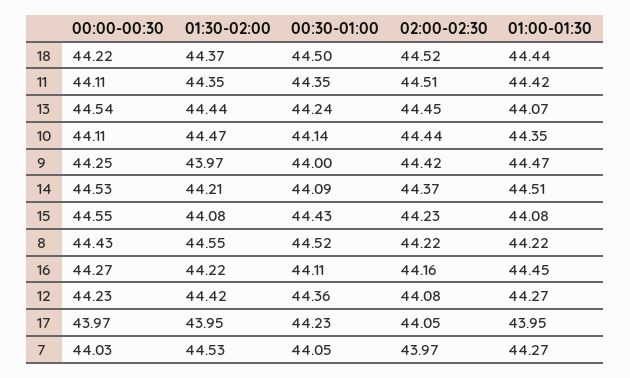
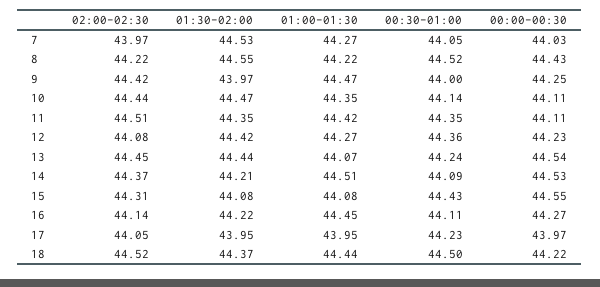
  {
    "00:00-00:30": {
      "18": 44.22,
      "11": 44.11,
      "13": 44.54,
      "10": 44.11,
      "9": 44.25,
      "14": 44.53,
      "15": 44.55,
      "8": 44.43,
      "16": 44.27,
      "12": 44.23,
      "17": 43.97,
      "7": 44.03
    },
    "01:30-02:00": {
      "18": 44.37,
      "11": 44.35,
      "13": 44.44,
      "10": 44.47,
      "9": 43.97,
      "14": 44.21,
      "15": 44.08,
      "8": 44.55,
      "16": 44.22,
      "12": 44.42,
      "17": 43.95,
      "7": 44.53
    },
    "00:30-01:00": {
      "18": 44.5,
      "11": 44.35,
      "13": 44.24,
      "10": 44.14,
      "9": 44,
      "14": 44.09,
      "15": 44.43,
      "8": 44.52,
      "16": 44.11,
      "12": 44.36,
      "17": 44.23,
      "7": 44.05
    },
    "02:00-02:30": {
      "18": 44.52,
      "11": 44.51,
      "13": 44.45,
      "10": 44.44,
      "9": 44.42,
      "14": 44.37,
-     "15": 44.23,
+     "15": 44.31,
      "8": 44.22,
-     "16": 44.16,
+     "16": 44.14,
      "12": 44.08,
      "17": 44.05,
      "7": 43.97
    },
    "01:00-01:30": {
      "18": 44.44,
      "11": 44.42,
      "13": 44.07,
      "10": 44.35,
      "9": 44.47,
      "14": 44.51,
      "15": 44.08,
      "8": 44.22,
      "16": 44.45,
      "12": 44.27,
      "17": 43.95,
      "7": 44.27
    }
  }

